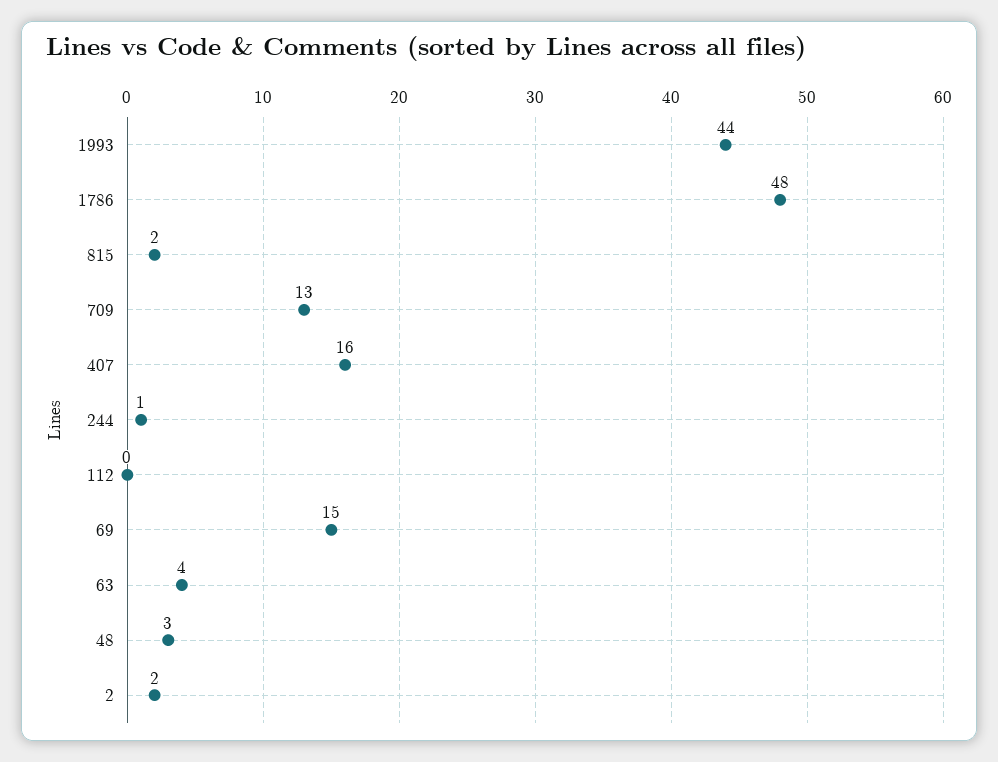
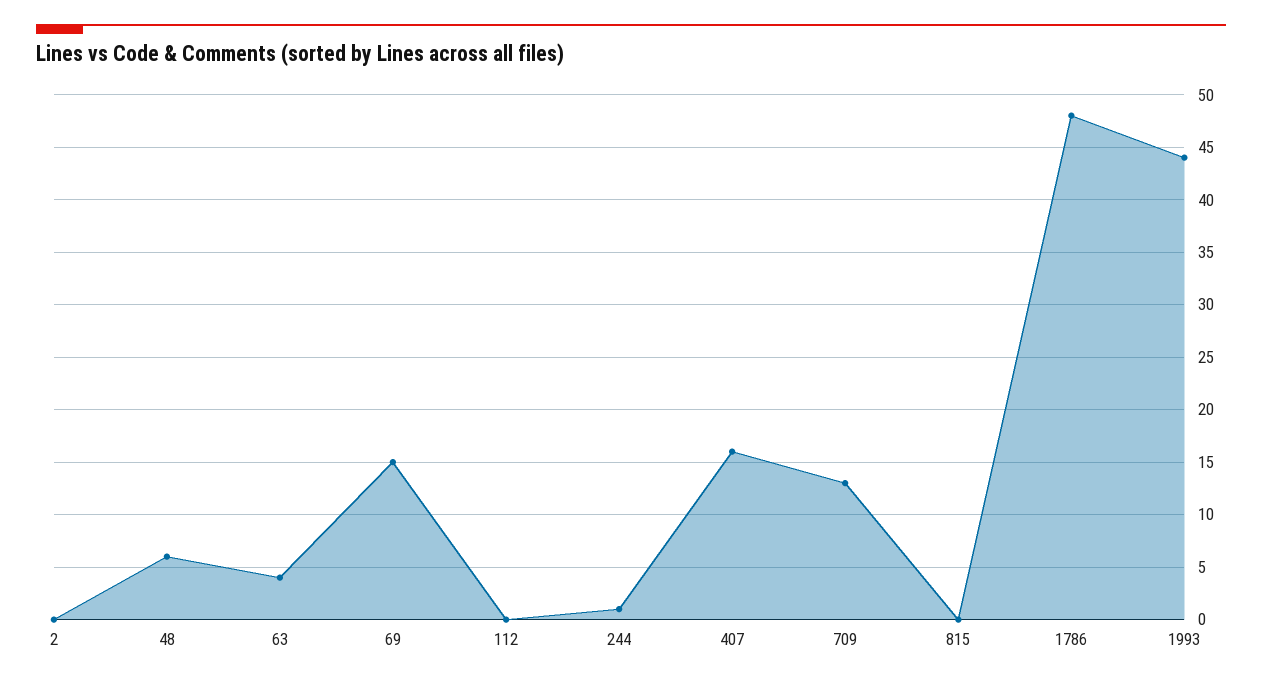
  {
    "1993": 44,
    "1786": 48,
-   "815": 2,
+   "815": 0,
    "709": 13,
    "407": 16,
    "244": 1,
    "112": 0,
    "69": 15,
    "63": 4,
-   "48": 3,
+   "48": 6,
-   "2": 2
+   "2": 0
  }

